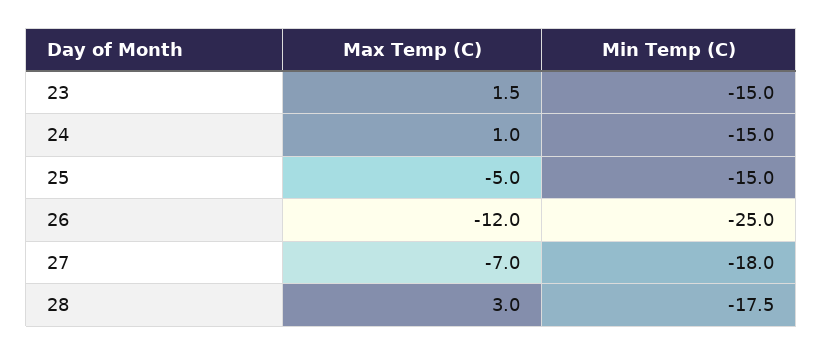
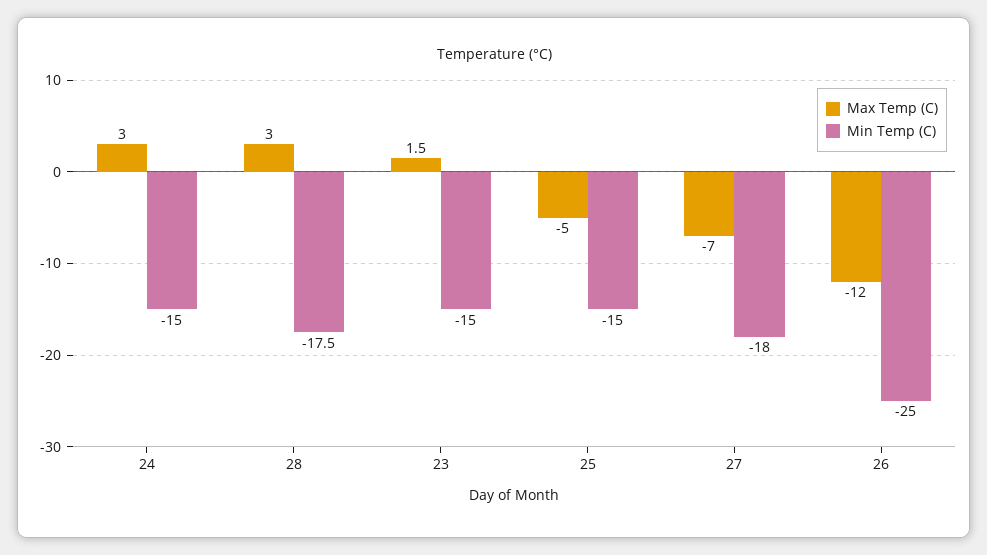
  {
    "Max Temp (C)": {
      "23": 1.5,
-     "24": 1,
+     "24": 3,
      "25": -5,
      "26": -12,
      "27": -7,
      "28": 3
    },
    "Min Temp (C)": {
      "23": -15,
      "24": -15,
      "25": -15,
      "26": -25,
      "27": -18,
      "28": -17.5
    }
  }

